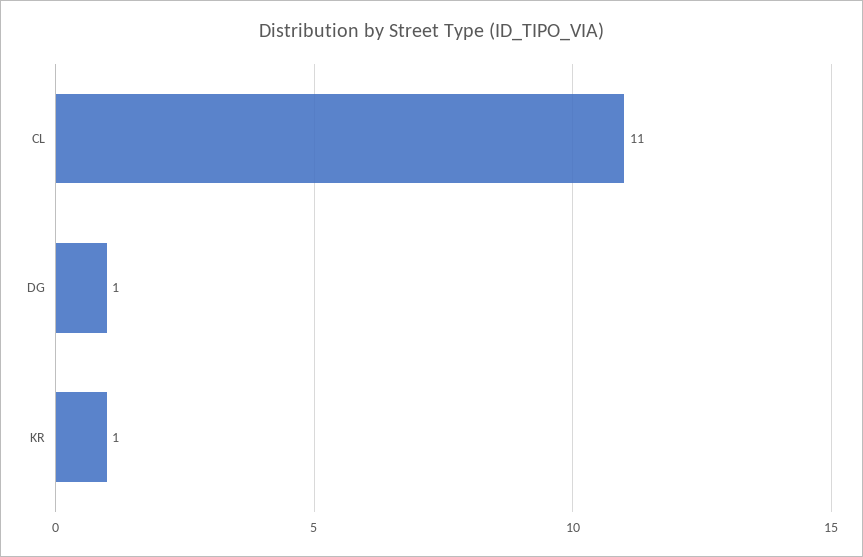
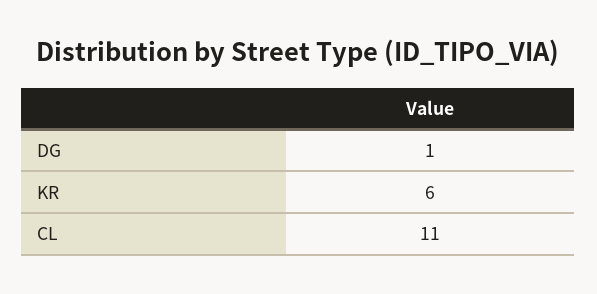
  {
    "CL": 11,
    "DG": 1,
-   "KR": 1
+   "KR": 6
  }

